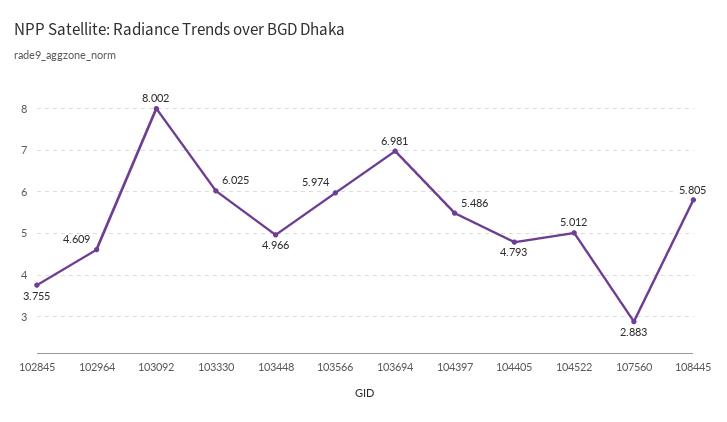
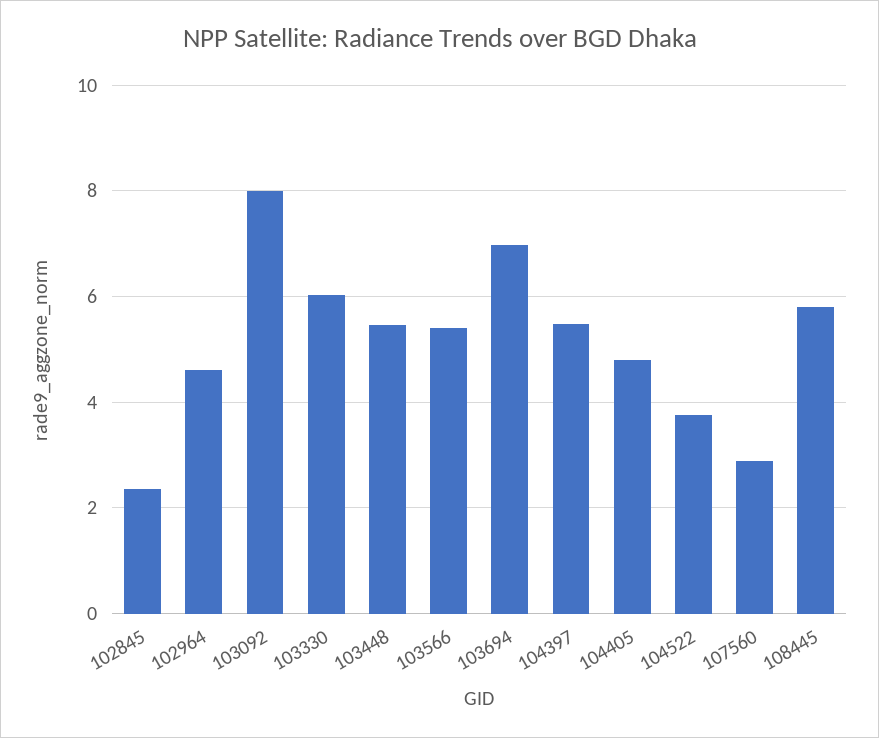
  {
-   "102845": 3.755,
+   "102845": 2.4,
    "102964": 4.609,
    "103092": 8.002,
    "103330": 6.025,
-   "103448": 4.966,
+   "103448": 5.4,
-   "103566": 5.974,
+   "103566": 5.4,
    "103694": 6.981,
    "104397": 5.486,
    "104405": 4.793,
-   "104522": 5.012,
+   "104522": 3.8,
    "107560": 2.883,
    "108445": 5.805
  }

